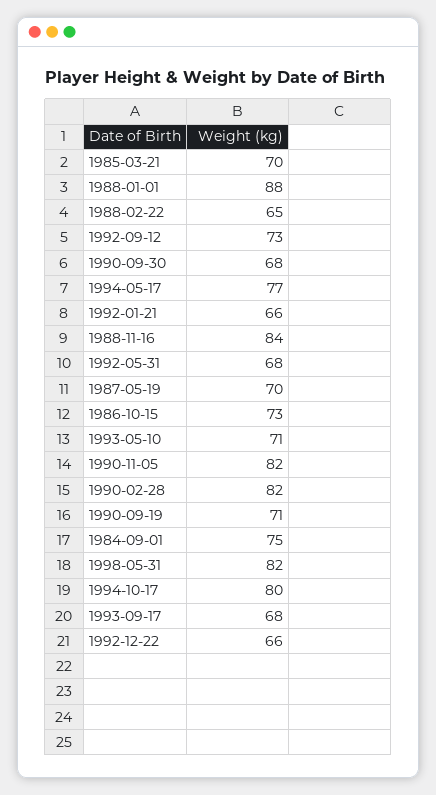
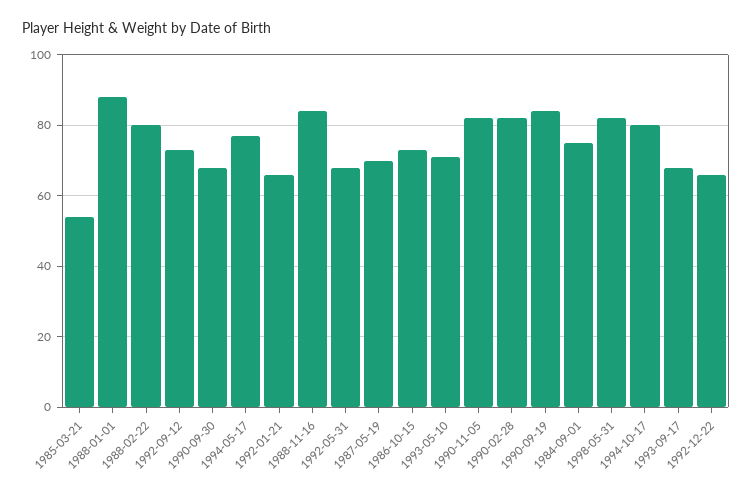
  {
-   "1985-03-21": 70,
+   "1985-03-21": 55,
    "1988-01-01": 88,
-   "1988-02-22": 65,
+   "1988-02-22": 80,
    "1992-09-12": 73,
    "1990-09-30": 68,
    "1994-05-17": 77,
    "1992-01-21": 66,
    "1988-11-16": 84,
    "1992-05-31": 68,
    "1987-05-19": 70,
    "1986-10-15": 73,
    "1993-05-10": 71,
    "1990-11-05": 82,
    "1990-02-28": 82,
-   "1990-09-19": 71,
+   "1990-09-19": 85,
    "1984-09-01": 75,
    "1998-05-31": 82,
    "1994-10-17": 80,
    "1993-09-17": 68,
    "1992-12-22": 66
  }

